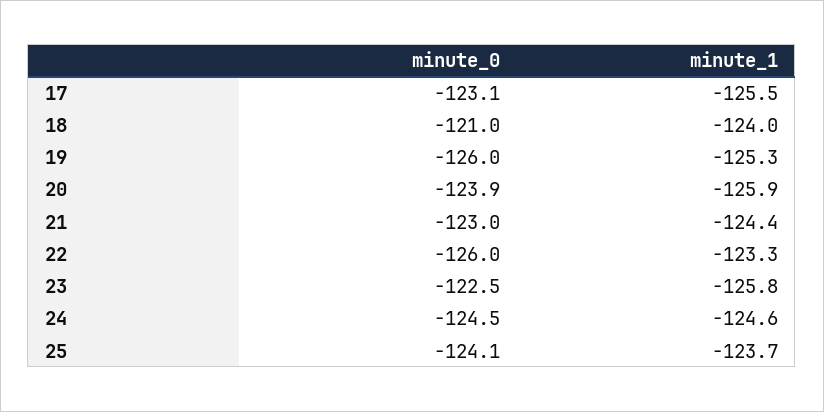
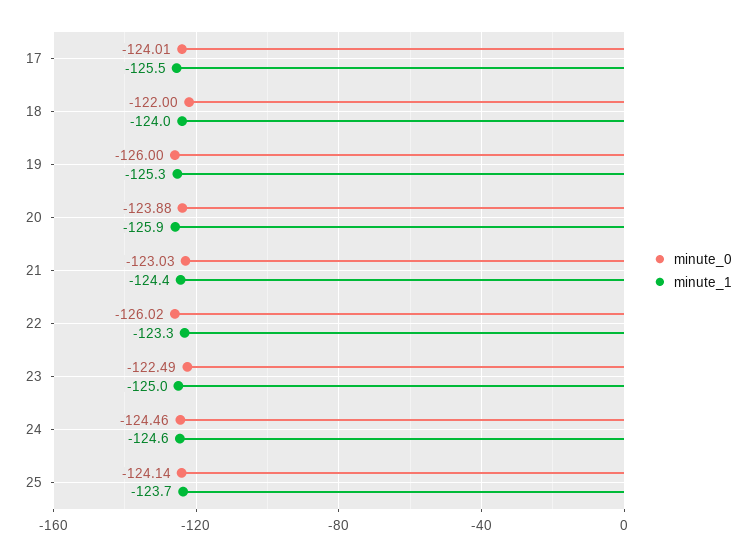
  {
    "minute_0": {
-     "17": -123.1,
+     "17": -124.01,
-     "18": -121,
+     "18": -122,
      "19": -126,
      "20": -123.88,
      "21": -123.03,
      "22": -126.02,
      "23": -122.49,
      "24": -124.46,
      "25": -124.14
    },
    "minute_1": {
      "17": -125.5,
      "18": -124,
      "19": -125.3,
      "20": -125.9,
      "21": -124.4,
      "22": -123.3,
-     "23": -125.8,
+     "23": -125,
      "24": -124.6,
      "25": -123.7
    }
  }

